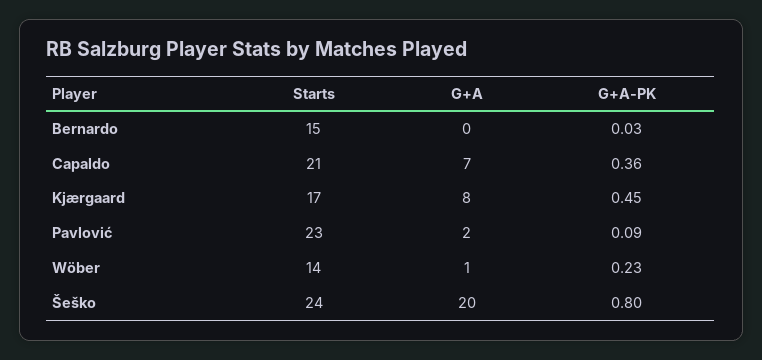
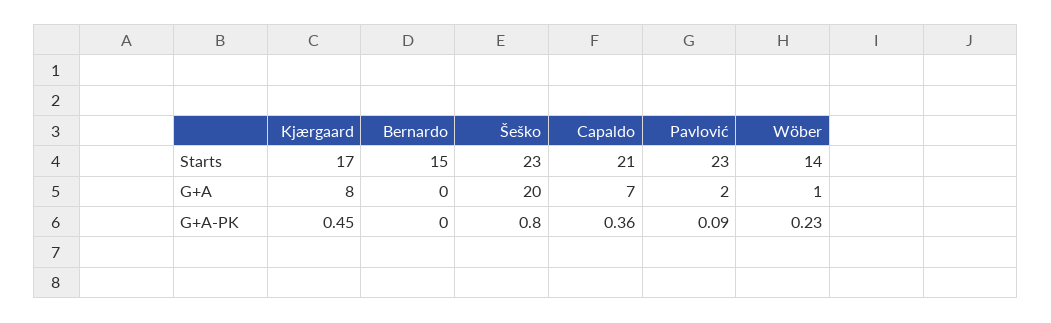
  {
    "Starts": {
      "Bernardo": 15,
      "Capaldo": 21,
      "Kjærgaard": 17,
      "Pavlović": 23,
      "Wöber": 14,
-     "Šeško": 24
+     "Šeško": 23
    },
    "G+A": {
      "Bernardo": 0,
      "Capaldo": 7,
      "Kjærgaard": 8,
      "Pavlović": 2,
      "Wöber": 1,
      "Šeško": 20
    },
    "G+A-PK": {
-     "Bernardo": 0.03,
+     "Bernardo": 0,
      "Capaldo": 0.36,
      "Kjærgaard": 0.45,
      "Pavlović": 0.09,
      "Wöber": 0.23,
      "Šeško": 0.8
    }
  }

